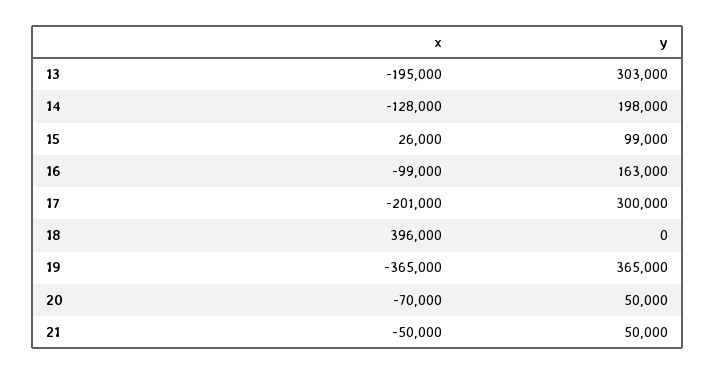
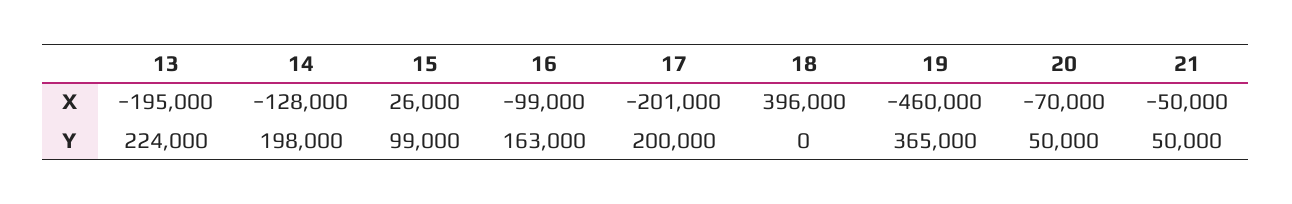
  {
    "x": {
      "13": -195000,
      "14": -128000,
      "15": 26000,
      "16": -99000,
      "17": -201000,
      "18": 396000,
-     "19": -365000,
+     "19": -460000,
      "20": -70000,
      "21": -50000
    },
    "y": {
-     "13": 303000,
+     "13": 224000,
      "14": 198000,
      "15": 99000,
      "16": 163000,
-     "17": 300000,
+     "17": 200000,
      "18": 0,
      "19": 365000,
      "20": 50000,
      "21": 50000
    }
  }

